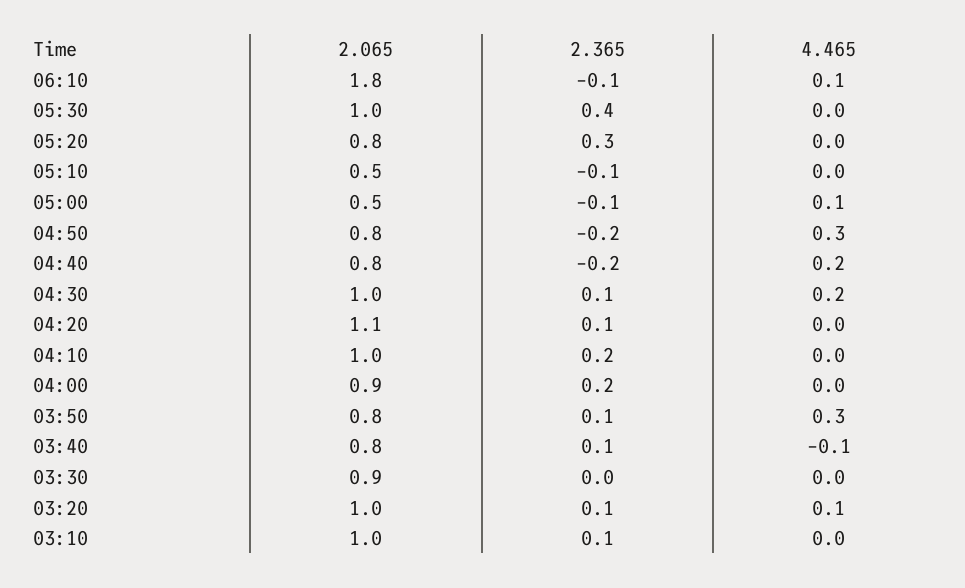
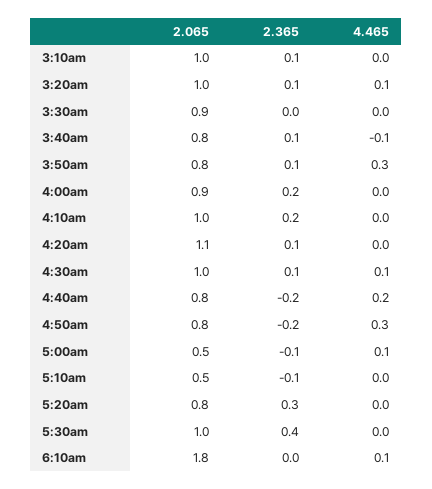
  {
    "2.065": {
      "06:10": 1.8,
      "05:30": 1,
      "05:20": 0.8,
      "05:10": 0.5,
      "05:00": 0.5,
      "04:50": 0.8,
      "04:40": 0.8,
      "04:30": 1,
      "04:20": 1.1,
      "04:10": 1,
      "04:00": 0.9,
      "03:50": 0.8,
      "03:40": 0.8,
      "03:30": 0.9,
      "03:20": 1,
      "03:10": 1
    },
    "2.365": {
-     "06:10": -0.1,
+     "06:10": 0,
      "05:30": 0.4,
      "05:20": 0.3,
      "05:10": -0.1,
      "05:00": -0.1,
      "04:50": -0.2,
      "04:40": -0.2,
      "04:30": 0.1,
      "04:20": 0.1,
      "04:10": 0.2,
      "04:00": 0.2,
      "03:50": 0.1,
      "03:40": 0.1,
      "03:30": 0,
      "03:20": 0.1,
      "03:10": 0.1
    },
    "4.465": {
      "06:10": 0.1,
      "05:30": 0,
      "05:20": 0,
      "05:10": 0,
      "05:00": 0.1,
      "04:50": 0.3,
      "04:40": 0.2,
-     "04:30": 0.2,
+     "04:30": 0.1,
      "04:20": 0,
      "04:10": 0,
      "04:00": 0,
      "03:50": 0.3,
      "03:40": -0.1,
      "03:30": 0,
      "03:20": 0.1,
      "03:10": 0
    }
  }

